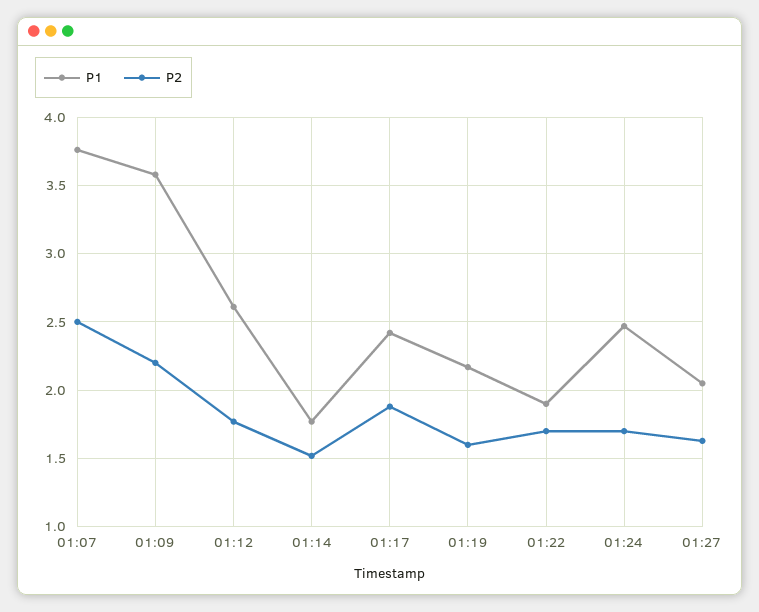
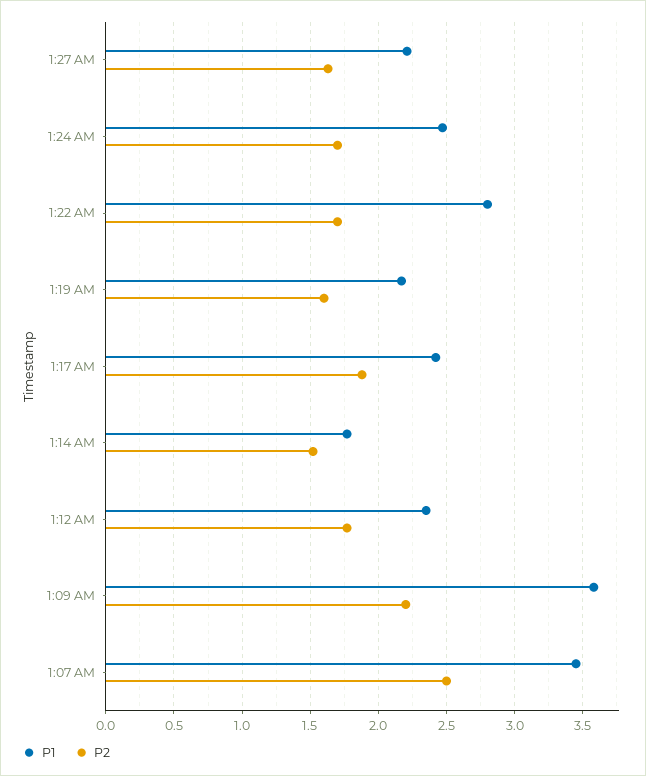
  {
    "P1": {
-     "01:07": 3.75,
+     "01:07": 3.45,
      "01:09": 3.6,
-     "01:12": 2.6,
+     "01:12": 2.35,
      "01:14": 1.75,
      "01:17": 2.4,
      "01:19": 2.15,
-     "01:22": 1.9,
+     "01:22": 2.8,
      "01:24": 2.45,
-     "01:27": 2.05
+     "01:27": 2.2
    },
    "P2": {
      "01:07": 2.5,
      "01:09": 2.2,
      "01:12": 1.75,
      "01:14": 1.5,
      "01:17": 1.9,
      "01:19": 1.6,
      "01:22": 1.7,
      "01:24": 1.7,
      "01:27": 1.65
    }
  }

